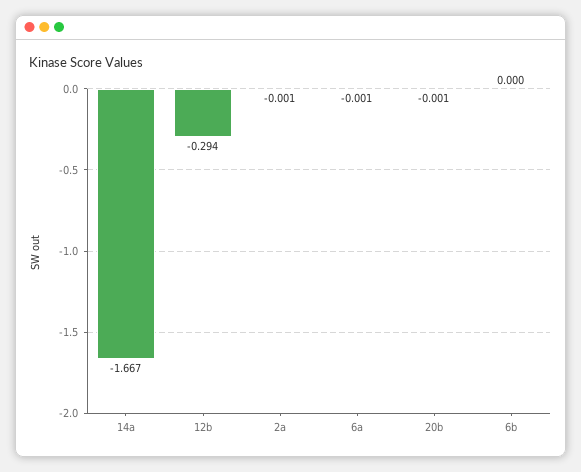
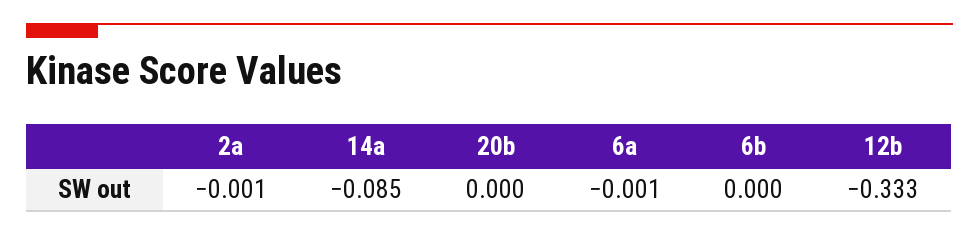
  {
-   "14a": -1.667,
+   "14a": -0.085,
-   "12b": -0.294,
+   "12b": -0.333,
    "2a": -0.001,
    "6a": -0.001,
-   "20b": -0.001,
+   "20b": 0,
    "6b": 0
  }

